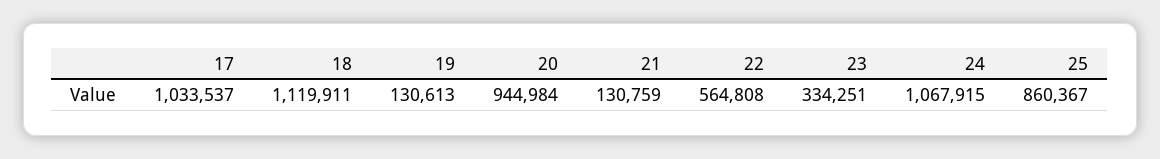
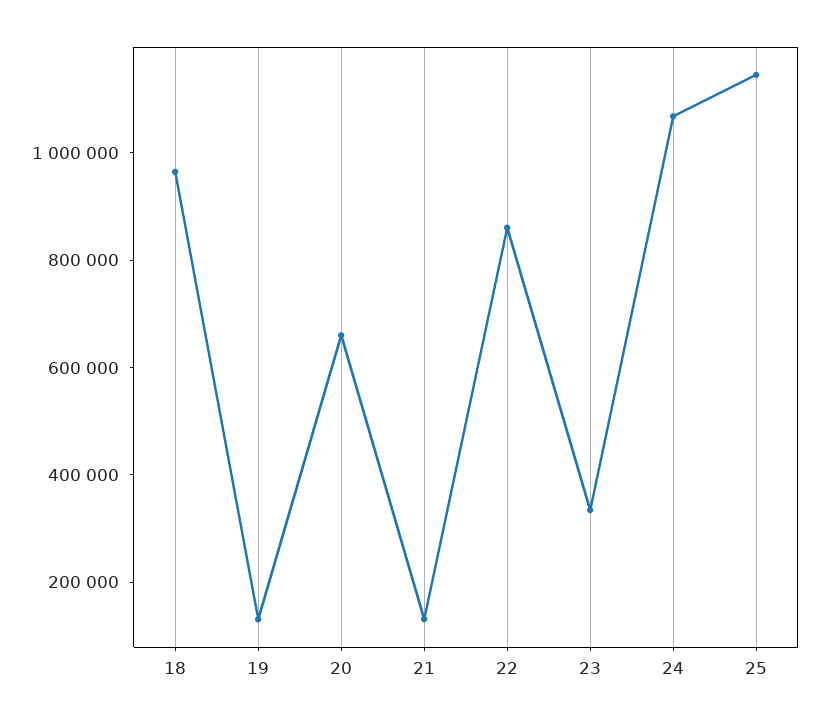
  {
-   "17": 1033537,
-   "18": 1119911,
+   "18": 950000,
    "19": 130613,
-   "20": 944984,
+   "20": 650000,
    "21": 130759,
-   "22": 564808,
+   "22": 850000,
    "23": 334251,
    "24": 1067915,
-   "25": 860367
+   "25": 1150000
  }

